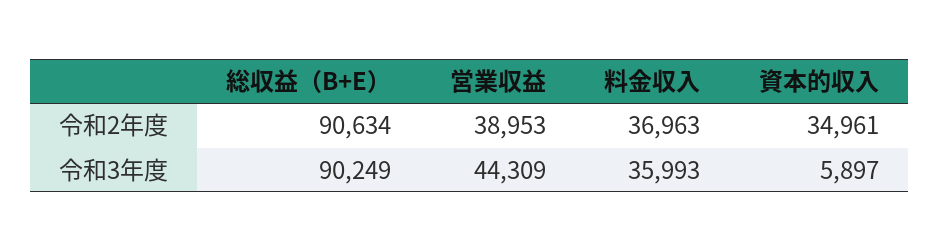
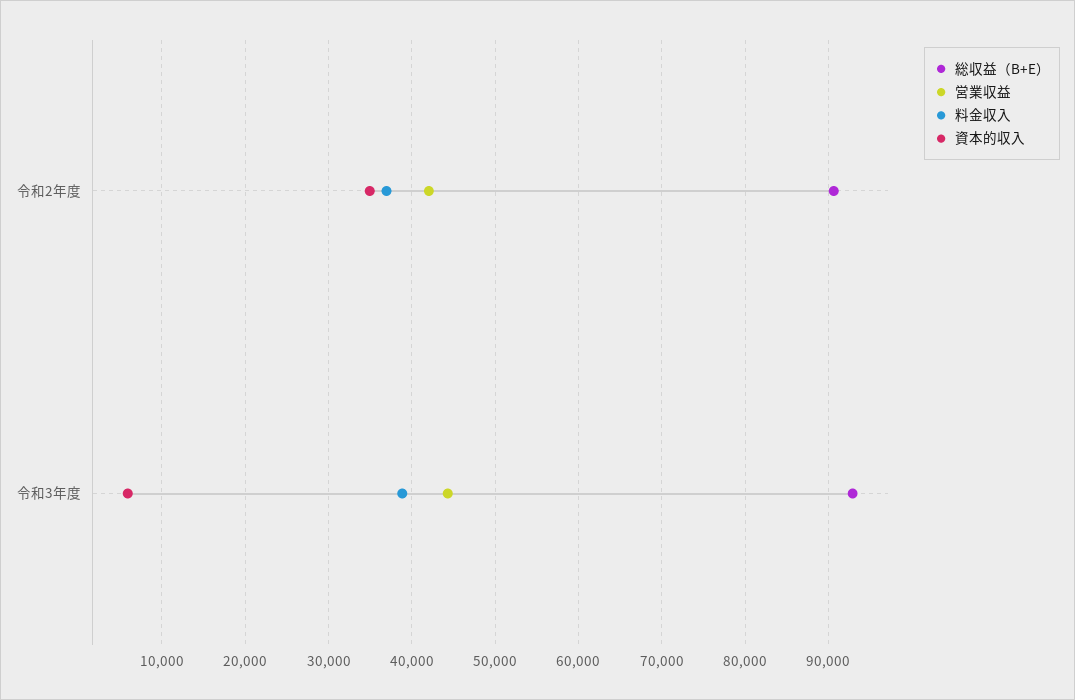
  {
    "総収益（B+E）": {
      "令和2年度": 90634,
-     "令和3年度": 90249
+     "令和3年度": 93000
    },
    "営業収益": {
-     "令和2年度": 38953,
+     "令和2年度": 42000,
      "令和3年度": 44309
    },
    "料金収入": {
      "令和2年度": 36963,
-     "令和3年度": 35993
+     "令和3年度": 39000
    },
    "資本的収入": {
      "令和2年度": 34961,
      "令和3年度": 5897
    }
  }

